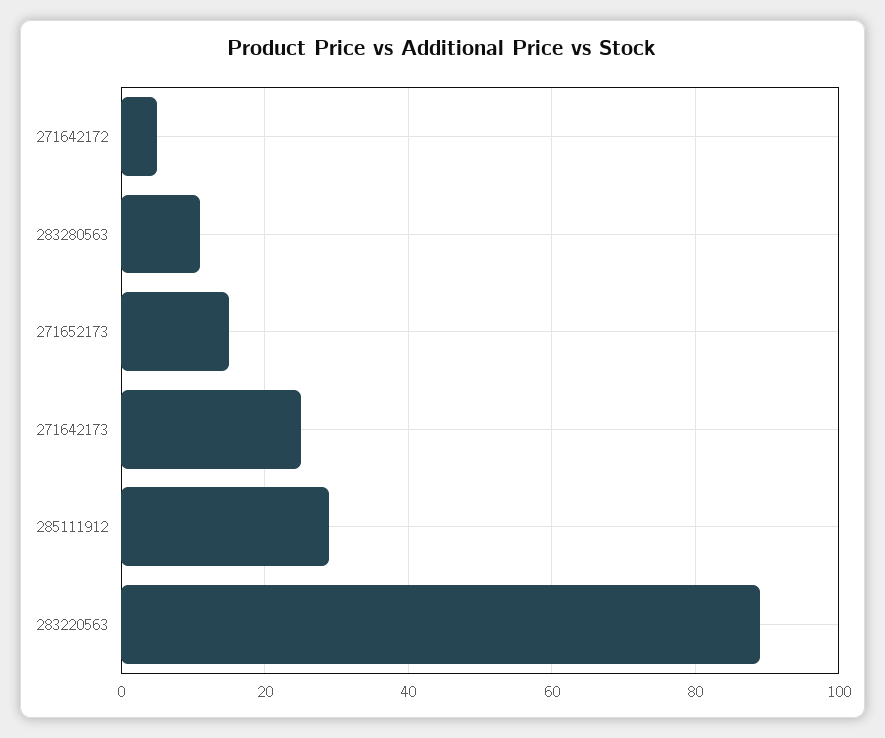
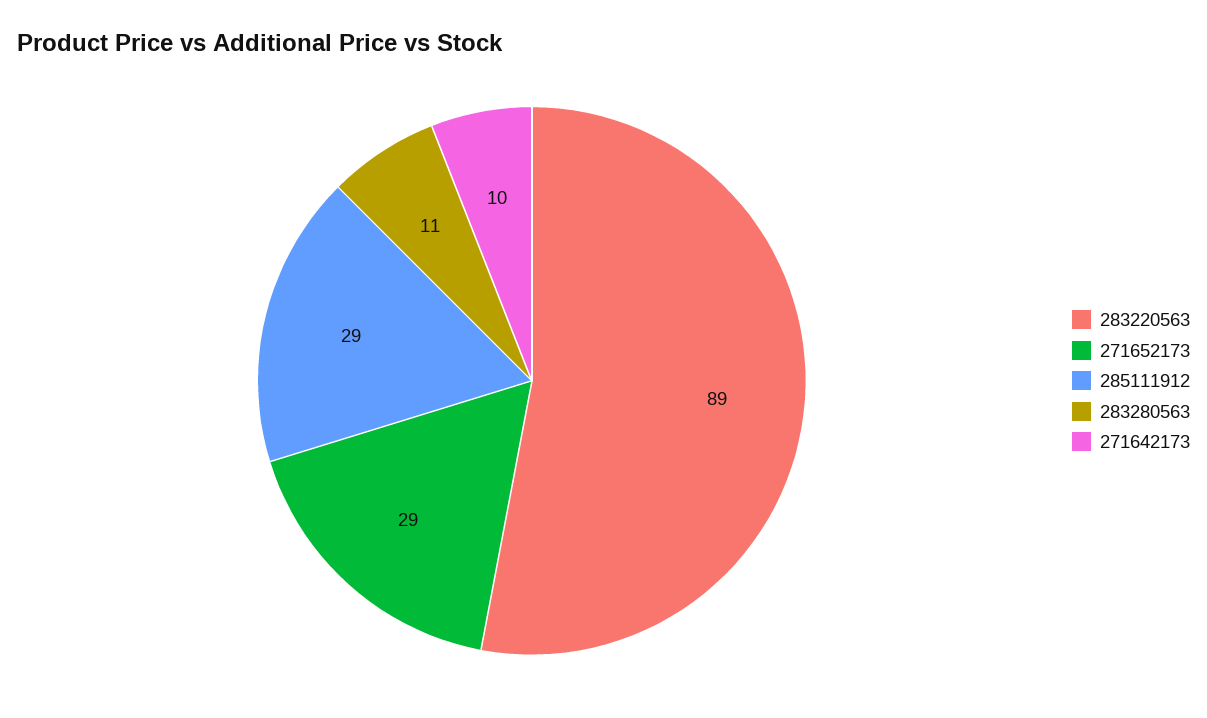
  {
-   "271642172": 5,
    "283280563": 11,
-   "271652173": 15,
+   "271652173": 29,
-   "271642173": 25,
+   "271642173": 10,
    "285111912": 29,
    "283220563": 89
  }

